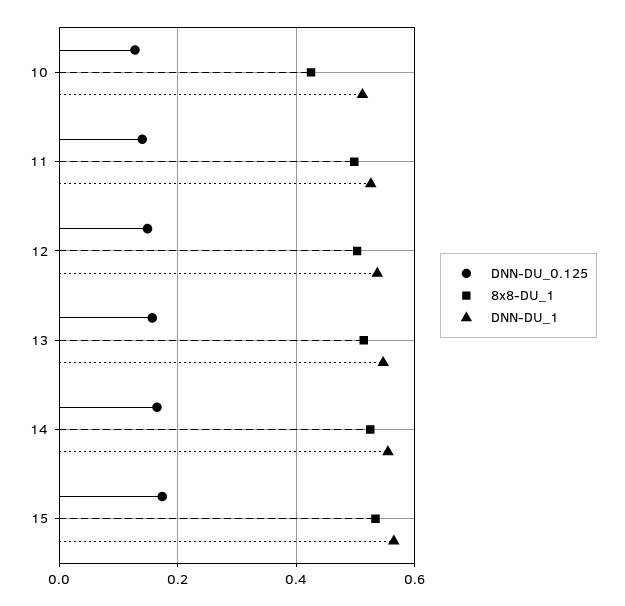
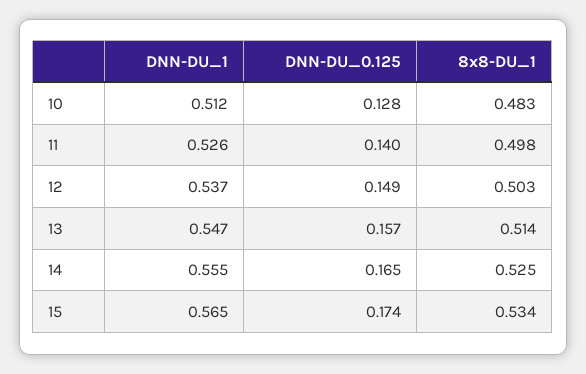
  {
    "DNN-DU_0.125": {
      "10": 0.128,
      "11": 0.14,
      "12": 0.149,
      "13": 0.157,
      "14": 0.165,
      "15": 0.174
    },
    "8x8-DU_1": {
-     "10": 0.42,
+     "10": 0.483,
      "11": 0.498,
      "12": 0.503,
      "13": 0.514,
      "14": 0.525,
      "15": 0.534
    },
    "DNN-DU_1": {
      "10": 0.512,
      "11": 0.526,
      "12": 0.537,
      "13": 0.547,
      "14": 0.555,
      "15": 0.565
    }
  }

